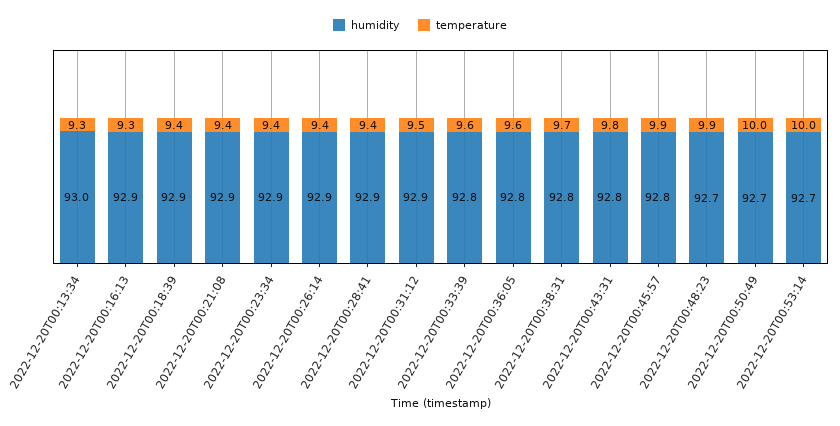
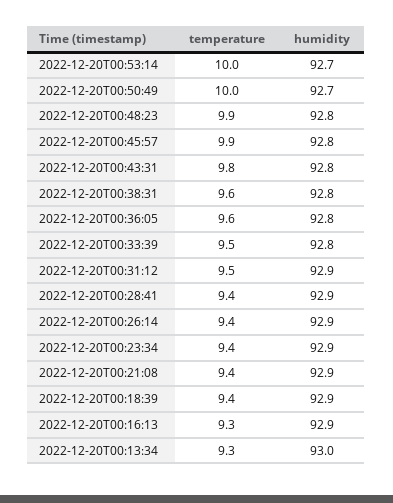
  {
    "humidity": {
      "2022-12-20T00:13:34": 93,
      "2022-12-20T00:16:13": 92.9,
      "2022-12-20T00:18:39": 92.9,
      "2022-12-20T00:21:08": 92.9,
      "2022-12-20T00:23:34": 92.9,
      "2022-12-20T00:26:14": 92.9,
      "2022-12-20T00:28:41": 92.9,
      "2022-12-20T00:31:12": 92.9,
      "2022-12-20T00:33:39": 92.8,
      "2022-12-20T00:36:05": 92.8,
      "2022-12-20T00:38:31": 92.8,
      "2022-12-20T00:43:31": 92.8,
      "2022-12-20T00:45:57": 92.8,
-     "2022-12-20T00:48:23": 92.7,
+     "2022-12-20T00:48:23": 92.8,
      "2022-12-20T00:50:49": 92.7,
      "2022-12-20T00:53:14": 92.7
    },
    "temperature": {
      "2022-12-20T00:13:34": 9.3,
      "2022-12-20T00:16:13": 9.3,
      "2022-12-20T00:18:39": 9.4,
      "2022-12-20T00:21:08": 9.4,
      "2022-12-20T00:23:34": 9.4,
      "2022-12-20T00:26:14": 9.4,
      "2022-12-20T00:28:41": 9.4,
      "2022-12-20T00:31:12": 9.5,
-     "2022-12-20T00:33:39": 9.6,
+     "2022-12-20T00:33:39": 9.5,
      "2022-12-20T00:36:05": 9.6,
-     "2022-12-20T00:38:31": 9.7,
+     "2022-12-20T00:38:31": 9.6,
      "2022-12-20T00:43:31": 9.8,
      "2022-12-20T00:45:57": 9.9,
      "2022-12-20T00:48:23": 9.9,
      "2022-12-20T00:50:49": 10,
      "2022-12-20T00:53:14": 10
    }
  }

